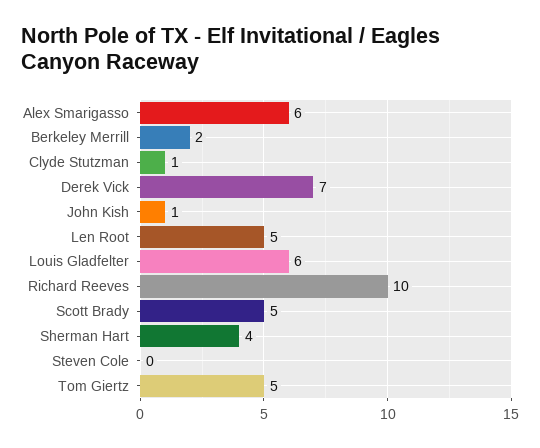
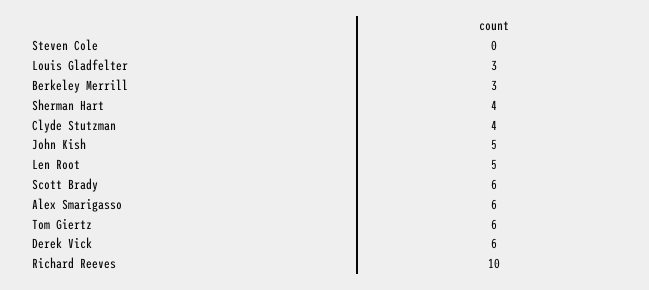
  {
    "Alex Smarigasso": 6,
-   "Berkeley Merrill": 2,
+   "Berkeley Merrill": 3,
-   "Clyde Stutzman": 1,
+   "Clyde Stutzman": 4,
-   "Derek Vick": 7,
+   "Derek Vick": 6,
-   "John Kish": 1,
+   "John Kish": 5,
    "Len Root": 5,
-   "Louis Gladfelter": 6,
+   "Louis Gladfelter": 3,
    "Richard Reeves": 10,
-   "Scott Brady": 5,
+   "Scott Brady": 6,
    "Sherman Hart": 4,
    "Steven Cole": 0,
-   "Tom Giertz": 5
+   "Tom Giertz": 6
  }

